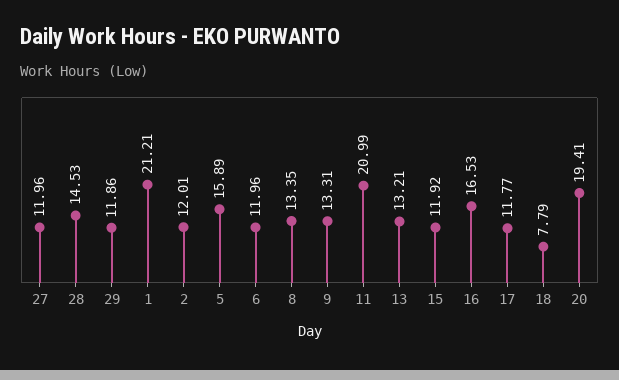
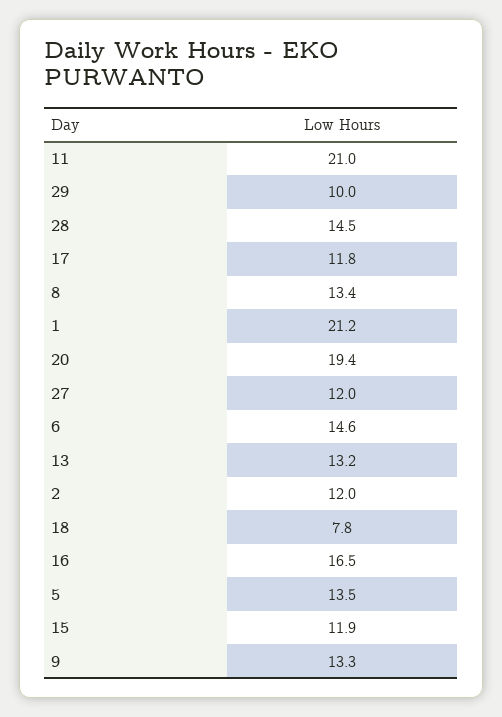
  {
    "27": 11.96,
    "28": 14.53,
-   "29": 11.86,
+   "29": 10,
    "1": 21.21,
    "2": 12.01,
-   "5": 15.89,
+   "5": 13.5,
-   "6": 11.96,
+   "6": 14.6,
    "8": 13.35,
    "9": 13.31,
    "11": 20.99,
    "13": 13.21,
    "15": 11.92,
    "16": 16.53,
    "17": 11.77,
    "18": 7.79,
    "20": 19.41
  }

